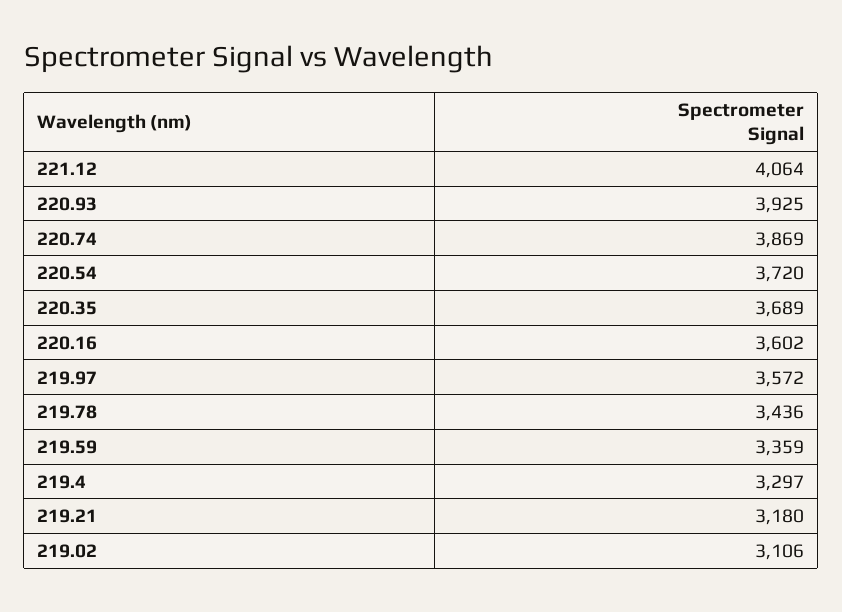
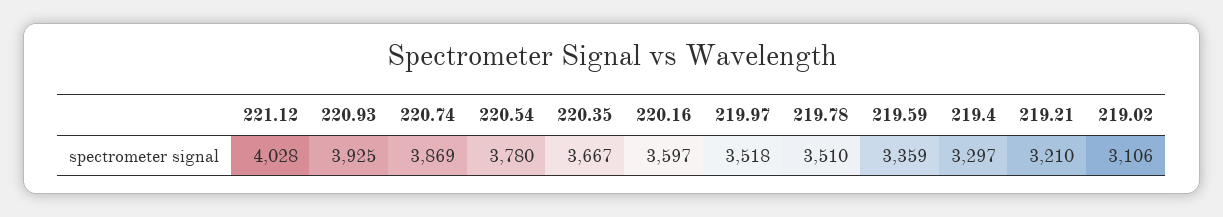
  {
-   "221.12": 4064,
+   "221.12": 4028,
    "220.93": 3925,
    "220.74": 3869,
-   "220.54": 3720,
+   "220.54": 3780,
-   "220.35": 3689,
+   "220.35": 3667,
-   "220.16": 3602,
+   "220.16": 3597,
-   "219.97": 3572,
+   "219.97": 3518,
-   "219.78": 3436,
+   "219.78": 3510,
    "219.59": 3359,
    "219.4": 3297,
-   "219.21": 3180,
+   "219.21": 3210,
    "219.02": 3106
  }

